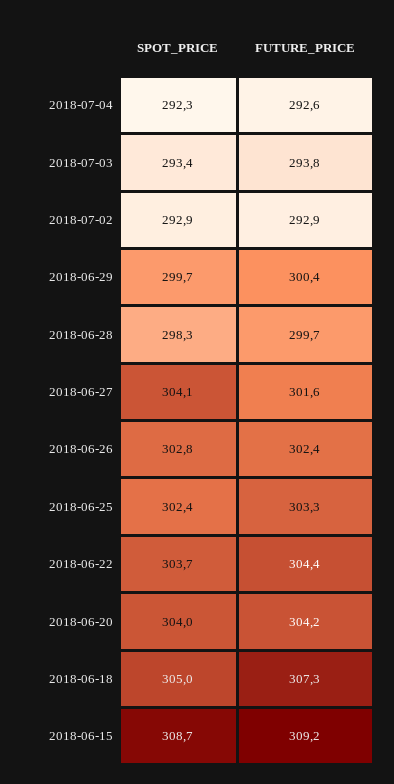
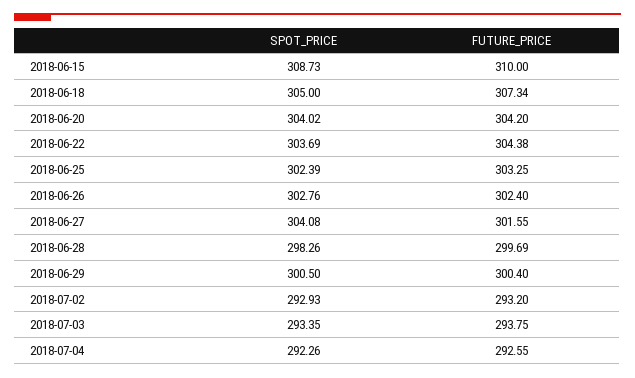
  {
    "SPOT_PRICE": {
      "2018-07-04": 292.26,
      "2018-07-03": 293.35,
      "2018-07-02": 292.93,
-     "2018-06-29": 299.7,
+     "2018-06-29": 300.5,
      "2018-06-28": 298.26,
      "2018-06-27": 304.08,
      "2018-06-26": 302.76,
      "2018-06-25": 302.39,
      "2018-06-22": 303.69,
      "2018-06-20": 304.02,
      "2018-06-18": 305,
      "2018-06-15": 308.73
    },
    "FUTURE_PRICE": {
      "2018-07-04": 292.55,
      "2018-07-03": 293.75,
-     "2018-07-02": 292.9,
+     "2018-07-02": 293.2,
      "2018-06-29": 300.4,
      "2018-06-28": 299.69,
      "2018-06-27": 301.55,
      "2018-06-26": 302.4,
      "2018-06-25": 303.25,
      "2018-06-22": 304.38,
      "2018-06-20": 304.2,
      "2018-06-18": 307.34,
-     "2018-06-15": 309.2
+     "2018-06-15": 310
    }
  }

